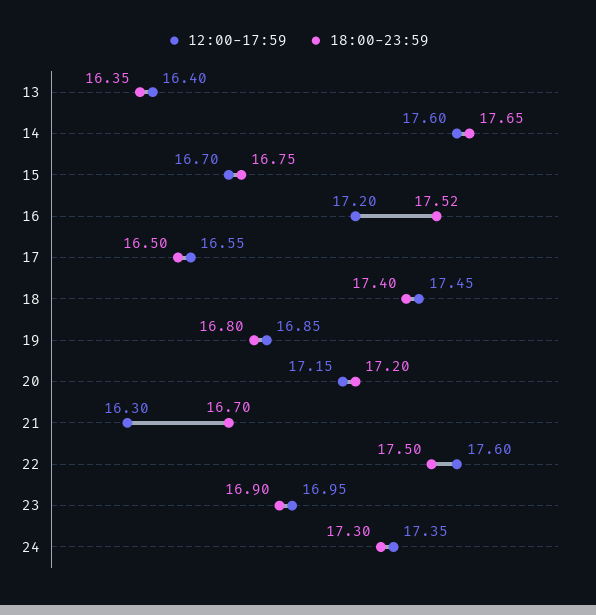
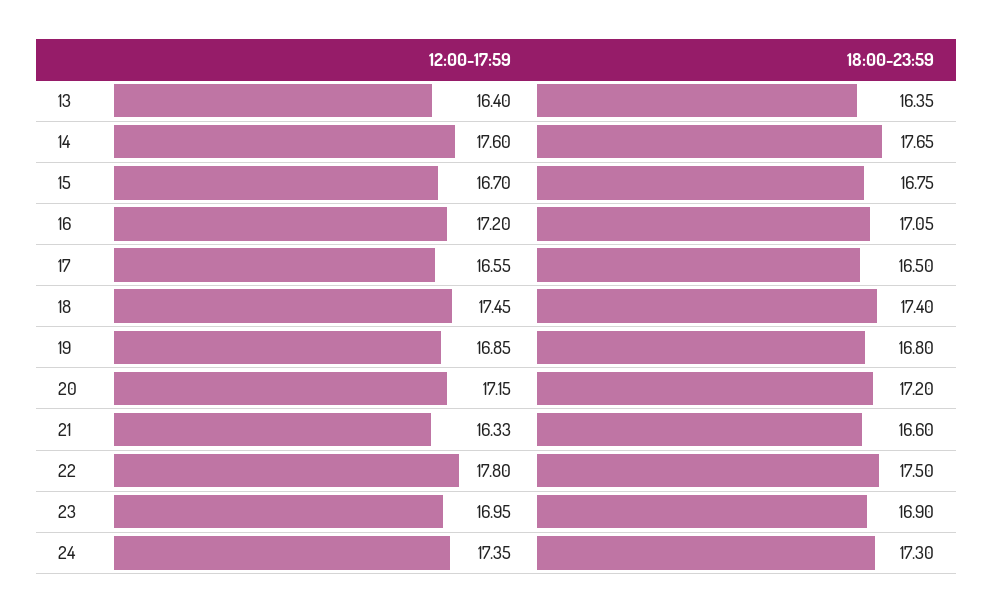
  {
    "12:00-17:59": {
      "13": 16.4,
      "14": 17.6,
      "15": 16.7,
      "16": 17.2,
      "17": 16.55,
      "18": 17.45,
      "19": 16.85,
      "20": 17.15,
-     "21": 16.3,
+     "21": 16.33,
-     "22": 17.6,
+     "22": 17.8,
      "23": 16.95,
      "24": 17.35
    },
    "18:00-23:59": {
      "13": 16.35,
      "14": 17.65,
      "15": 16.75,
-     "16": 17.52,
+     "16": 17.05,
      "17": 16.5,
      "18": 17.4,
      "19": 16.8,
      "20": 17.2,
-     "21": 16.7,
+     "21": 16.6,
      "22": 17.5,
      "23": 16.9,
      "24": 17.3
    }
  }

